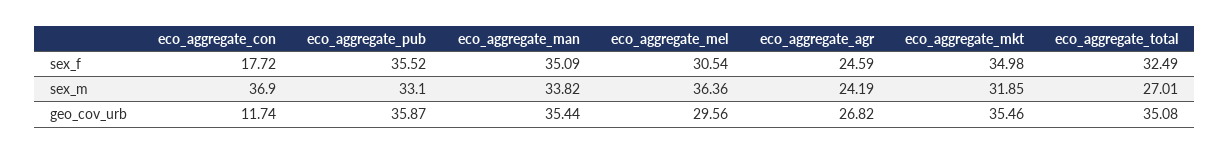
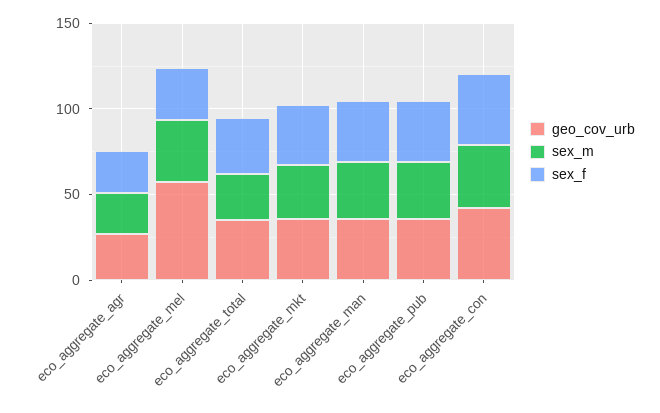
  {
    "sex_f": {
-     "eco_aggregate_con": 17.72,
+     "eco_aggregate_con": 40,
      "eco_aggregate_pub": 35.52,
      "eco_aggregate_man": 35.09,
      "eco_aggregate_mel": 30.54,
      "eco_aggregate_agr": 24.59,
      "eco_aggregate_mkt": 34.98,
      "eco_aggregate_total": 32.49
    },
    "sex_m": {
      "eco_aggregate_con": 36.9,
      "eco_aggregate_pub": 33.1,
      "eco_aggregate_man": 33.82,
      "eco_aggregate_mel": 36.36,
      "eco_aggregate_agr": 24.19,
      "eco_aggregate_mkt": 31.85,
      "eco_aggregate_total": 27.01
    },
    "geo_cov_urb": {
-     "eco_aggregate_con": 11.74,
+     "eco_aggregate_con": 40,
      "eco_aggregate_pub": 35.87,
      "eco_aggregate_man": 35.44,
-     "eco_aggregate_mel": 29.56,
+     "eco_aggregate_mel": 60,
      "eco_aggregate_agr": 26.82,
      "eco_aggregate_mkt": 35.46,
      "eco_aggregate_total": 35.08
    }
  }

